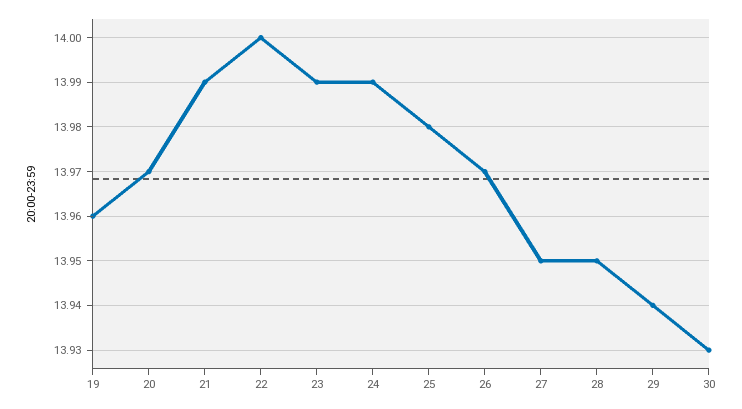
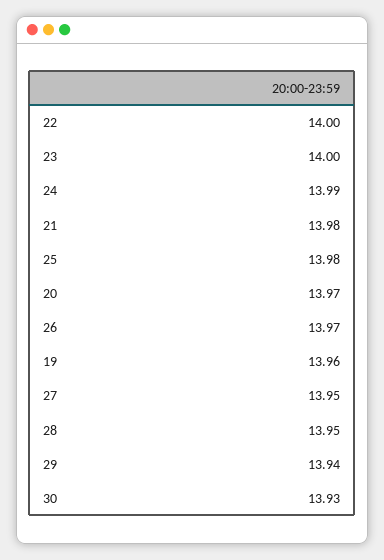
  {
    "19": 13.96,
    "20": 13.97,
-   "21": 13.99,
+   "21": 13.98,
    "22": 14,
-   "23": 13.99,
+   "23": 14,
    "24": 13.99,
    "25": 13.98,
    "26": 13.97,
    "27": 13.95,
    "28": 13.95,
    "29": 13.94,
    "30": 13.93
  }

